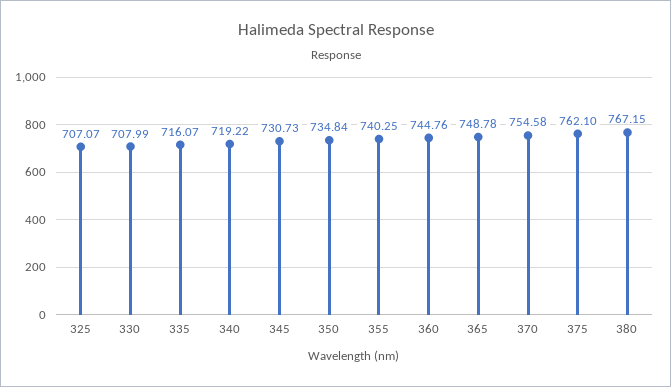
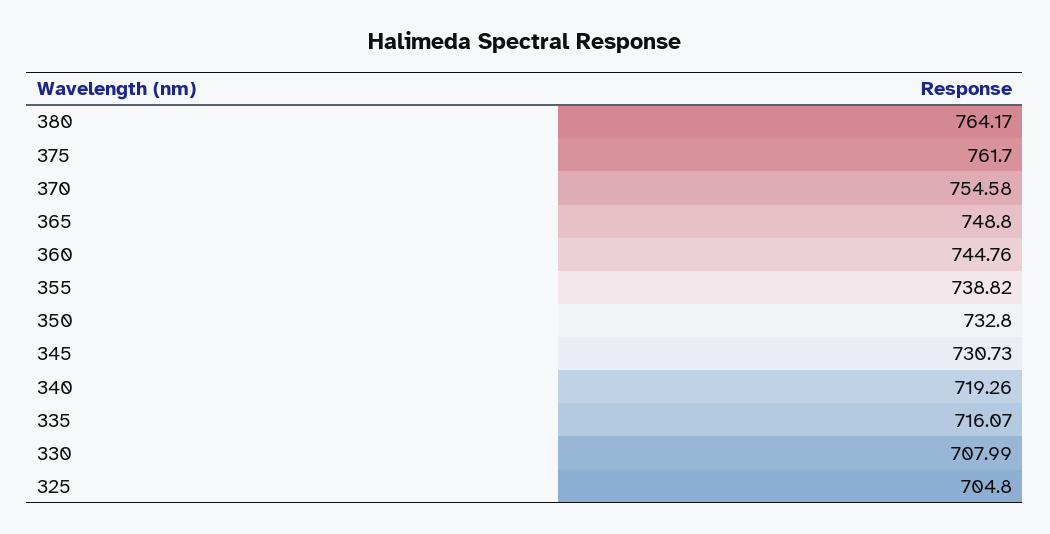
  {
-   "325": 707.07,
+   "325": 704.8,
    "330": 707.99,
    "335": 716.07,
-   "340": 719.22,
+   "340": 719.26,
    "345": 730.73,
-   "350": 734.84,
+   "350": 732.8,
-   "355": 740.25,
+   "355": 738.82,
    "360": 744.76,
-   "365": 748.78,
+   "365": 748.8,
    "370": 754.58,
-   "375": 762.1,
+   "375": 761.7,
-   "380": 767.15
+   "380": 764.17
  }

